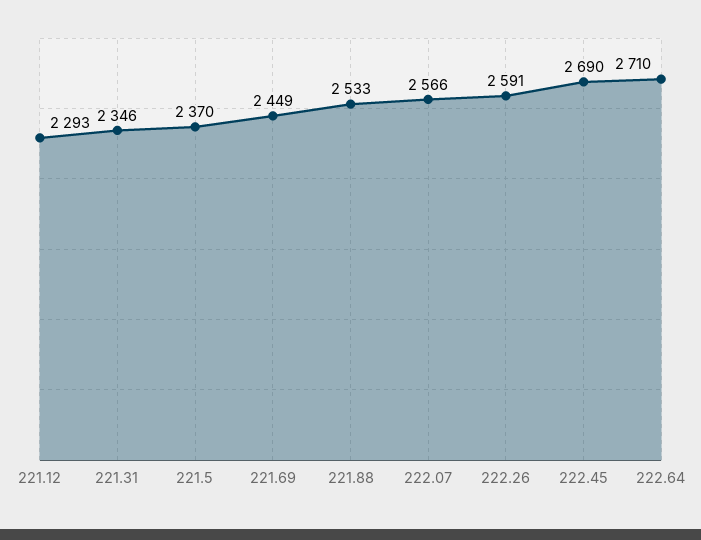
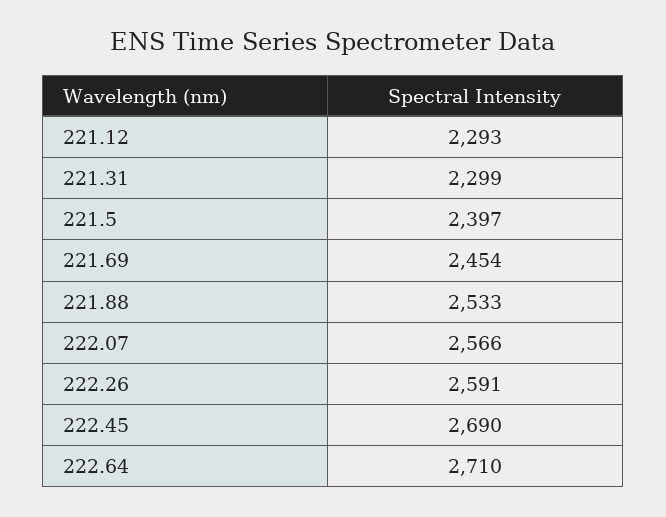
  {
    "221.12": 2293,
-   "221.31": 2346,
+   "221.31": 2299,
-   "221.5": 2370,
+   "221.5": 2397,
-   "221.69": 2449,
+   "221.69": 2454,
    "221.88": 2533,
    "222.07": 2566,
    "222.26": 2591,
    "222.45": 2690,
    "222.64": 2710
  }

